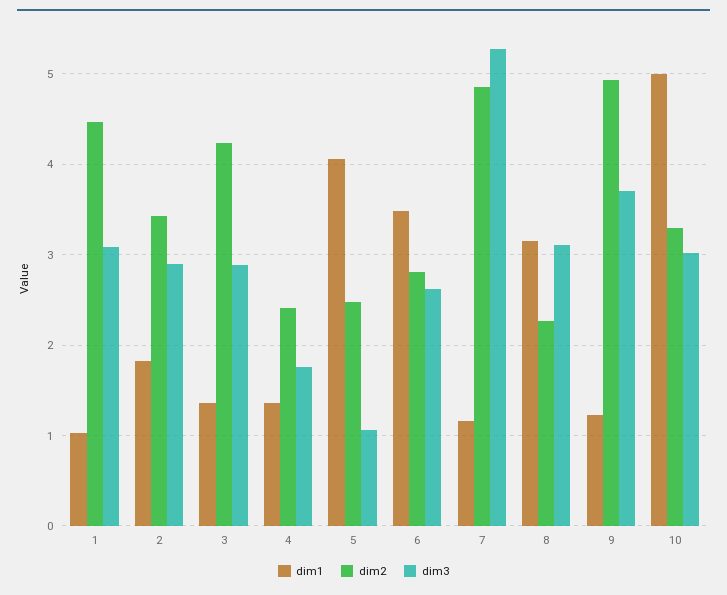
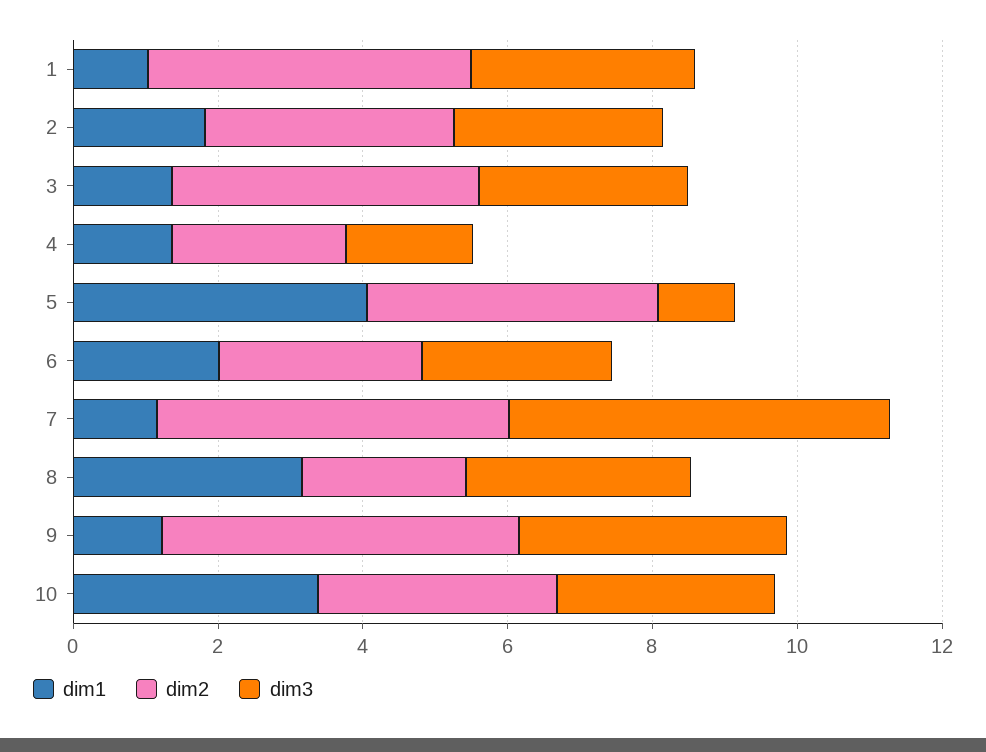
  {
    "dim1": {
      "1": 1,
      "2": 1.8,
      "3": 1.4,
      "4": 1.4,
      "5": 4.1,
-     "6": 3.5,
+     "6": 2,
      "7": 1.2,
      "8": 3.2,
      "9": 1.2,
-     "10": 5
+     "10": 3.5
    },
    "dim2": {
      "1": 4.5,
      "2": 3.4,
      "3": 4.2,
      "4": 2.4,
-     "5": 2.5,
+     "5": 4,
      "6": 2.8,
      "7": 4.9,
      "8": 2.3,
      "9": 4.9,
      "10": 3.3
    },
    "dim3": {
      "1": 3.1,
      "2": 2.9,
      "3": 2.9,
      "4": 1.8,
      "5": 1.1,
      "6": 2.6,
      "7": 5.3,
      "8": 3.1,
      "9": 3.7,
      "10": 3
    }
  }

